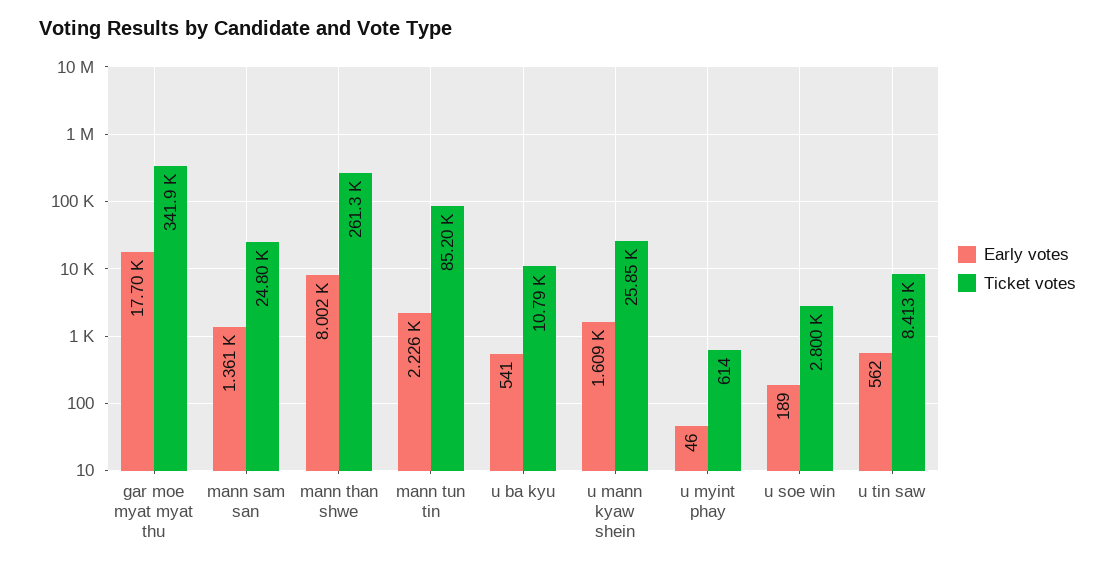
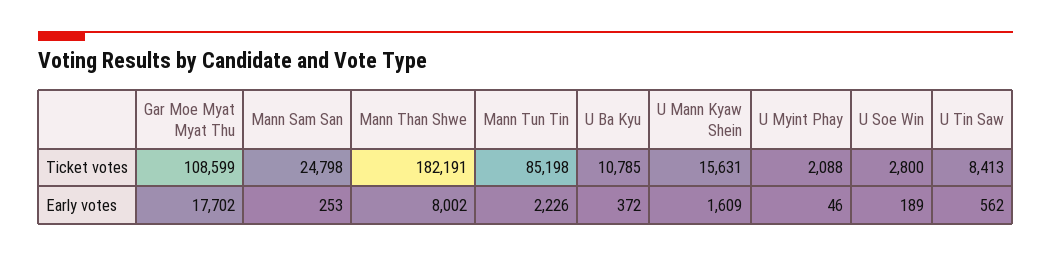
  {
    "Early votes": {
      "gar moe myat myat thu": 17702,
-     "mann sam san": 1361,
+     "mann sam san": 253,
      "mann than shwe": 8002,
      "mann tun tin": 2226,
-     "u ba kyu": 541,
+     "u ba kyu": 372,
      "u mann kyaw shein": 1609,
      "u myint phay": 46,
      "u soe win": 189,
      "u tin saw": 562
    },
    "Ticket votes": {
-     "gar moe myat myat thu": 341900,
+     "gar moe myat myat thu": 108599,
      "mann sam san": 24798,
-     "mann than shwe": 261300,
+     "mann than shwe": 182191,
      "mann tun tin": 85198,
      "u ba kyu": 10785,
-     "u mann kyaw shein": 25850,
+     "u mann kyaw shein": 15631,
-     "u myint phay": 614,
+     "u myint phay": 2088,
      "u soe win": 2800,
      "u tin saw": 8413
    }
  }

